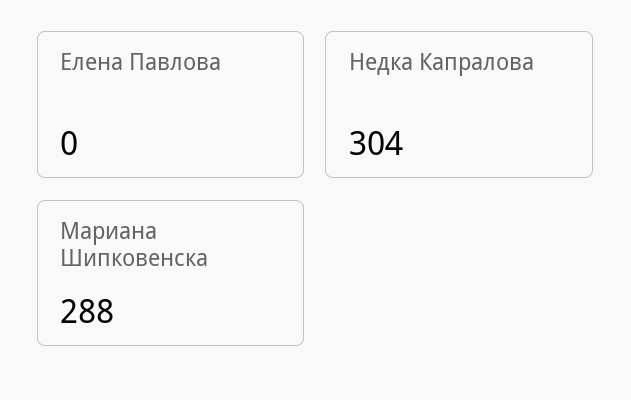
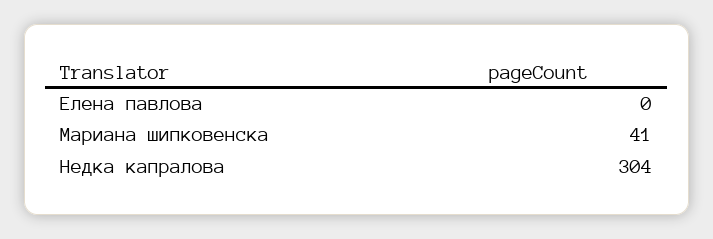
  {
    "Елена Павлова": 0,
    "Недка Капралова": 304,
-   "Мариана Шипковенска": 288
+   "Мариана Шипковенска": 41
  }

